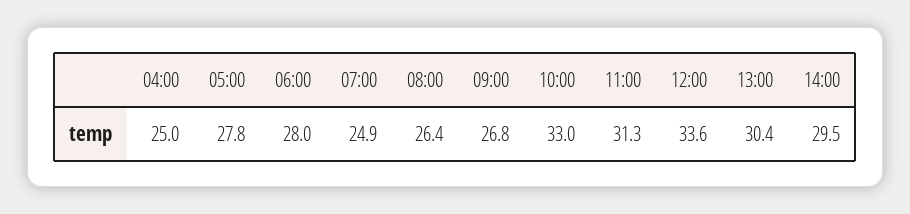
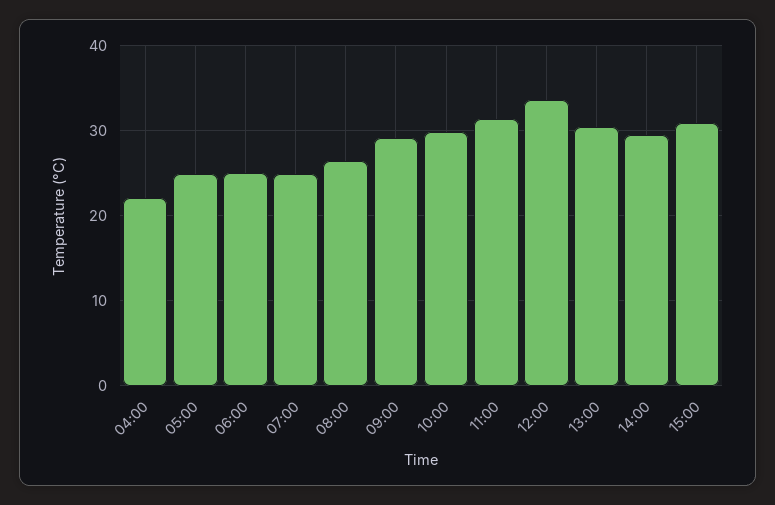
  {
-   "04:00": 25,
+   "04:00": 22,
-   "05:00": 27.8,
+   "05:00": 25,
-   "06:00": 28,
+   "06:00": 25,
    "07:00": 24.9,
    "08:00": 26.4,
-   "09:00": 26.8,
+   "09:00": 29,
-   "10:00": 33,
+   "10:00": 30,
    "11:00": 31.3,
    "12:00": 33.6,
    "13:00": 30.4,
-   "14:00": 29.5
+   "14:00": 29.5,
+   "15:00": 31
  }

